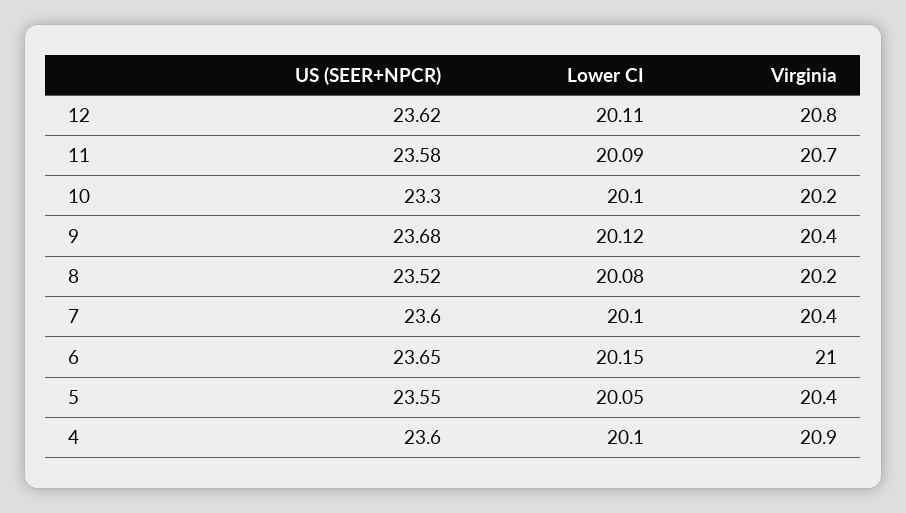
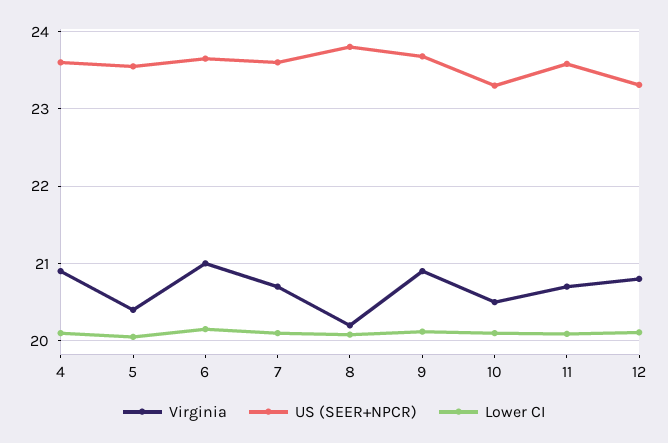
  {
    "US (SEER+NPCR)": {
-     "12": 23.62,
+     "12": 23.3,
      "11": 23.58,
      "10": 23.3,
      "9": 23.68,
-     "8": 23.52,
+     "8": 23.8,
      "7": 23.6,
      "6": 23.65,
      "5": 23.55,
      "4": 23.6
    },
    "Lower CI": {
      "12": 20.11,
      "11": 20.09,
      "10": 20.1,
      "9": 20.12,
      "8": 20.08,
      "7": 20.1,
      "6": 20.15,
      "5": 20.05,
      "4": 20.1
    },
    "Virginia": {
      "12": 20.8,
      "11": 20.7,
-     "10": 20.2,
+     "10": 20.5,
-     "9": 20.4,
+     "9": 20.9,
      "8": 20.2,
-     "7": 20.4,
+     "7": 20.7,
      "6": 21,
      "5": 20.4,
      "4": 20.9
    }
  }

